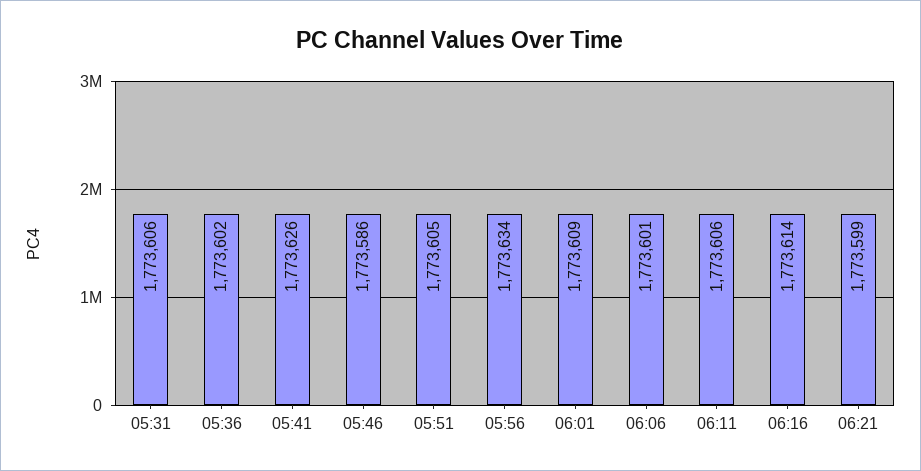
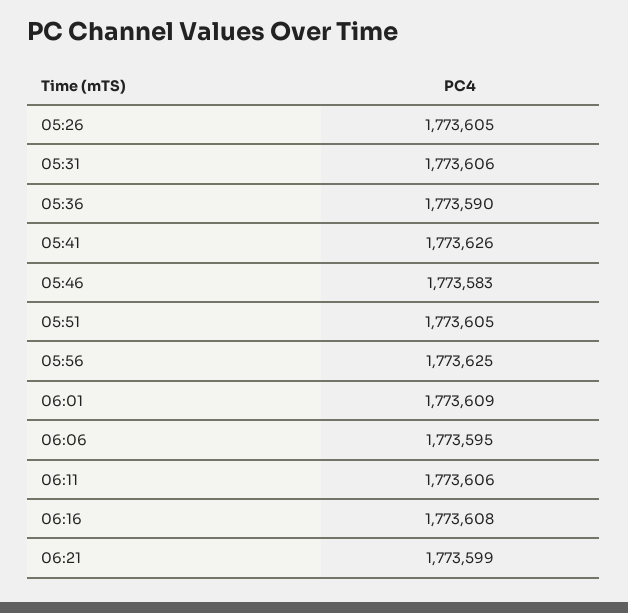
  {
    "05:31": 1773606,
-   "05:36": 1773602,
+   "05:36": 1773590,
    "05:41": 1773626,
-   "05:46": 1773586,
+   "05:46": 1773583,
    "05:51": 1773605,
-   "05:56": 1773634,
+   "05:56": 1773625,
    "06:01": 1773609,
-   "06:06": 1773601,
+   "06:06": 1773595,
    "06:11": 1773606,
-   "06:16": 1773614,
+   "06:16": 1773608,
-   "06:21": 1773599
+   "06:21": 1773599,
+   "05:26": 1773605
  }

